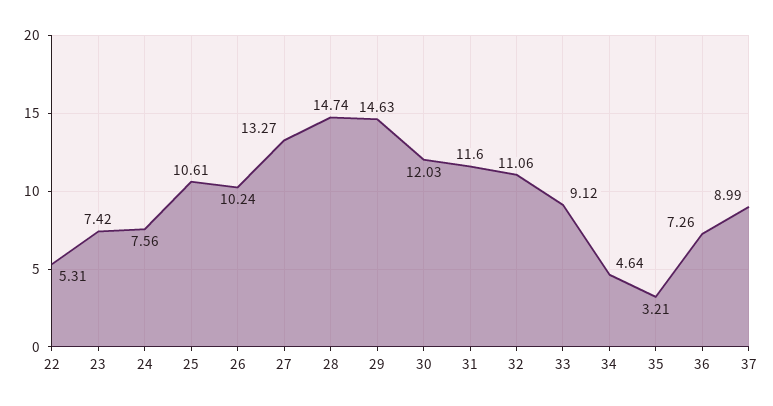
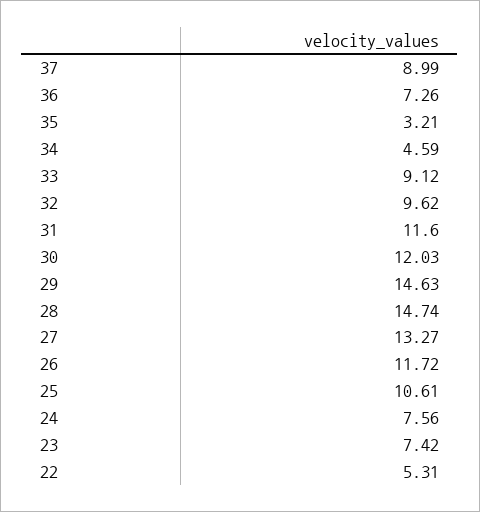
  {
    "22": 5.31,
    "23": 7.42,
    "24": 7.56,
    "25": 10.61,
-   "26": 10.24,
+   "26": 11.72,
    "27": 13.27,
    "28": 14.74,
    "29": 14.63,
    "30": 12.03,
    "31": 11.6,
-   "32": 11.06,
+   "32": 9.62,
    "33": 9.12,
-   "34": 4.64,
+   "34": 4.59,
    "35": 3.21,
    "36": 7.26,
    "37": 8.99
  }

